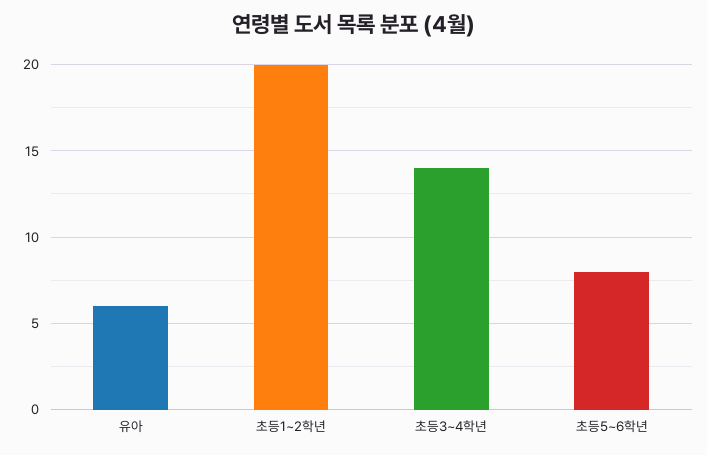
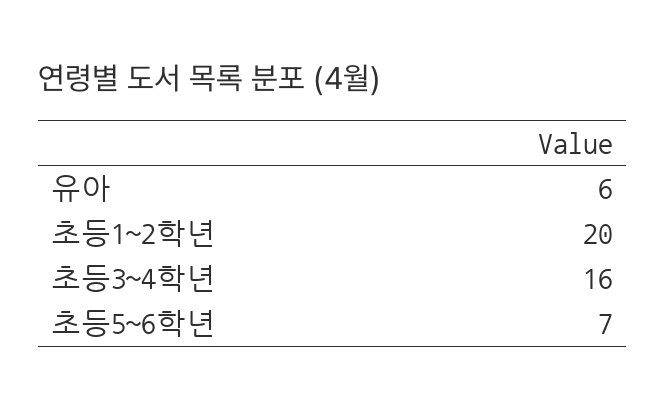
  {
    "유아": 6,
    "초등1~2학년": 20,
-   "초등3~4학년": 14,
+   "초등3~4학년": 16,
-   "초등5~6학년": 8
+   "초등5~6학년": 7
  }

